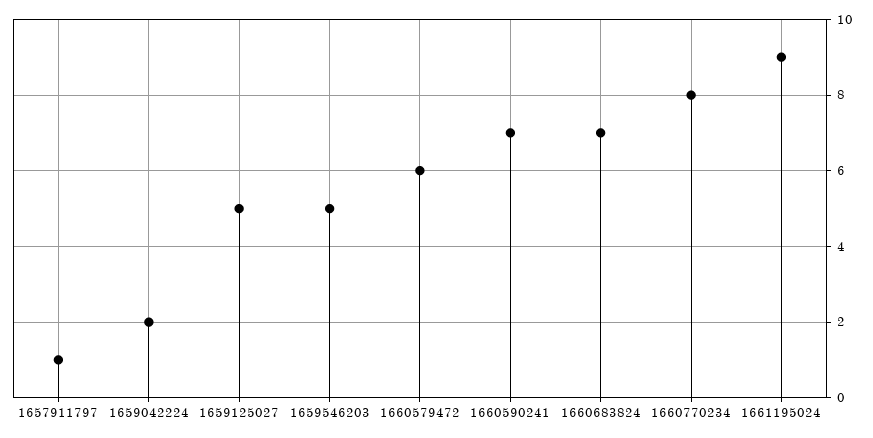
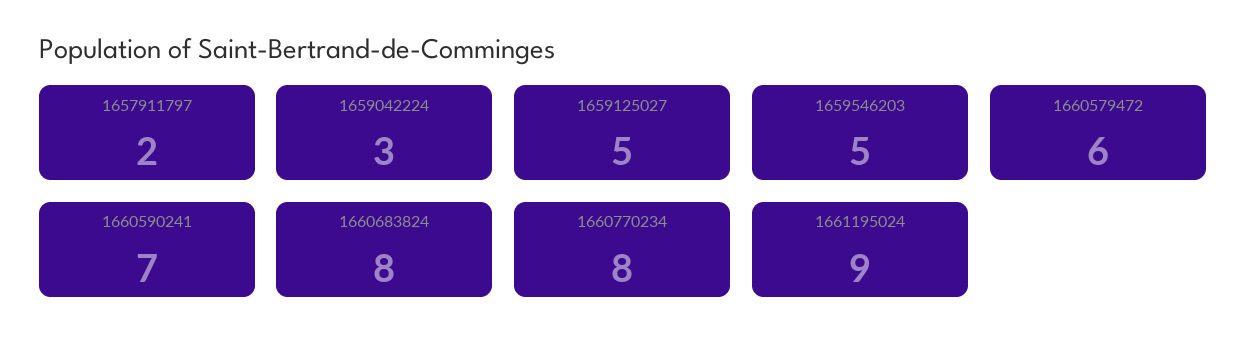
  {
-   "1657911797": 1,
+   "1657911797": 2,
-   "1659042224": 2,
+   "1659042224": 3,
    "1659125027": 5,
    "1659546203": 5,
    "1660579472": 6,
    "1660590241": 7,
-   "1660683824": 7,
+   "1660683824": 8,
    "1660770234": 8,
    "1661195024": 9
  }

